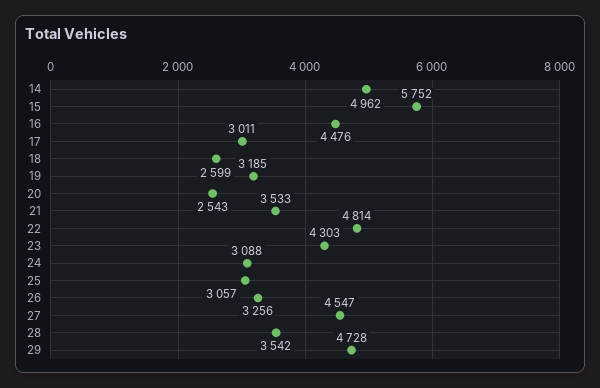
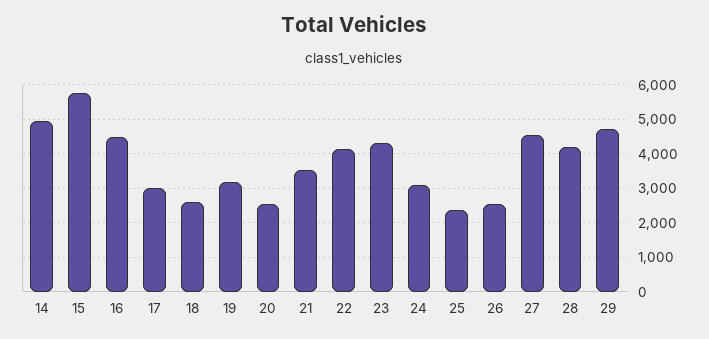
  {
    "14": 4962,
    "15": 5752,
    "16": 4476,
    "17": 3011,
    "18": 2599,
    "19": 3185,
    "20": 2543,
    "21": 3533,
-   "22": 4814,
+   "22": 4200,
    "23": 4303,
    "24": 3088,
-   "25": 3057,
+   "25": 2400,
-   "26": 3256,
+   "26": 2600,
    "27": 4547,
-   "28": 3542,
+   "28": 4200,
    "29": 4728
  }

